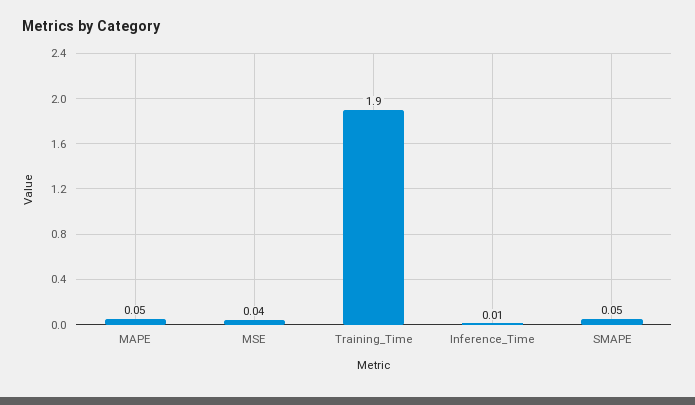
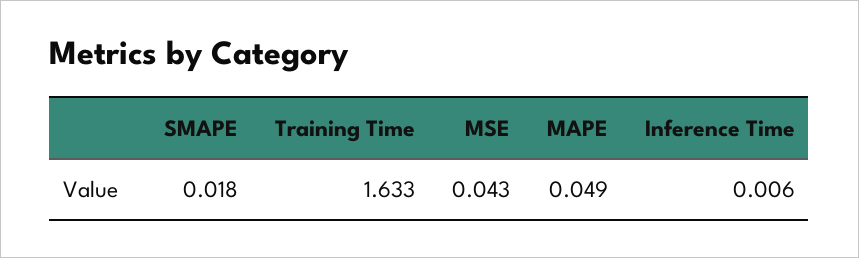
  {
    "MAPE": 0.049,
    "MSE": 0.043,
-   "Training_Time": 1.9,
+   "Training_Time": 1.633,
    "Inference_Time": 0.006,
-   "SMAPE": 0.05
+   "SMAPE": 0.018
  }

